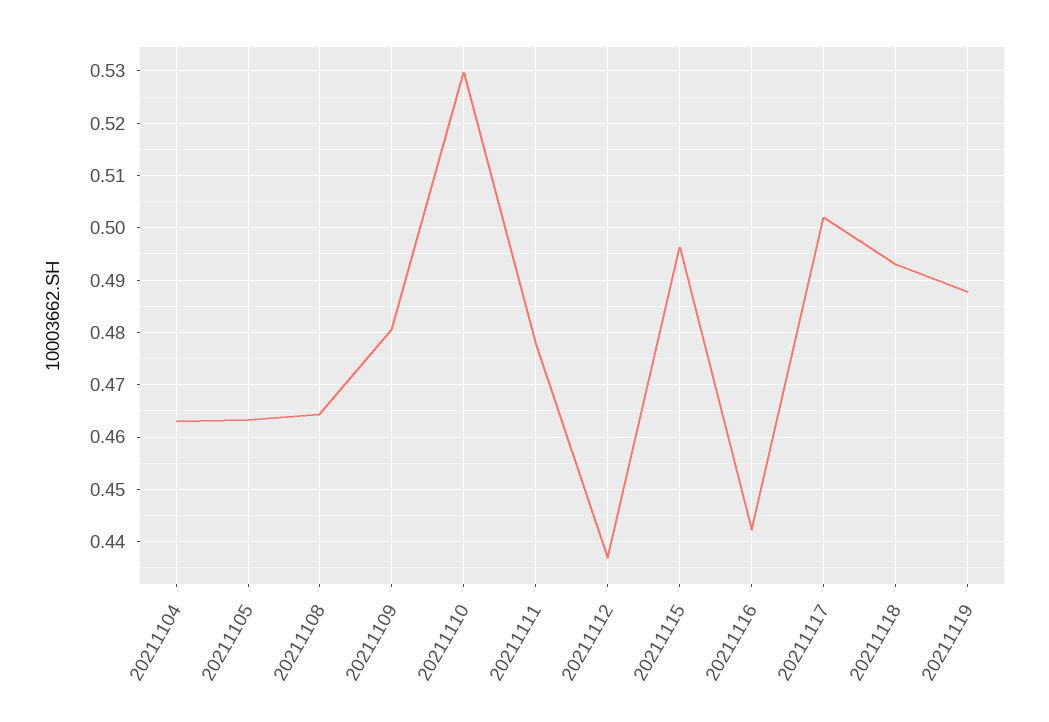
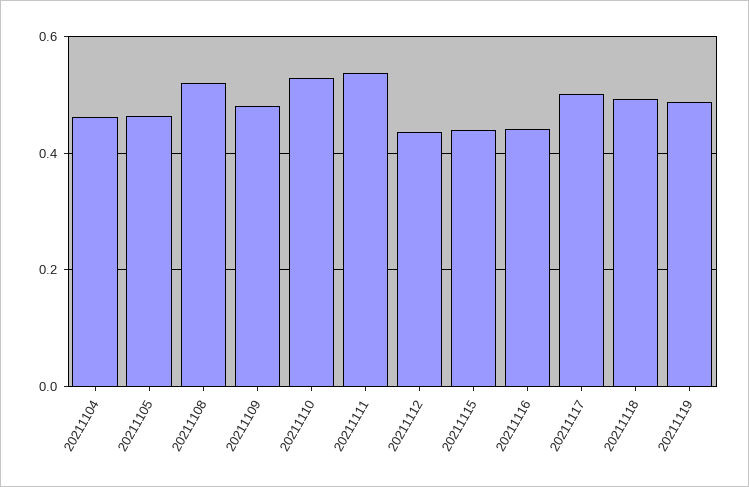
  {
    "20211104": 0.464,
    "20211105": 0.464,
-   "20211108": 0.464,
+   "20211108": 0.52,
    "20211109": 0.48,
    "20211110": 0.53,
-   "20211111": 0.478,
+   "20211111": 0.54,
    "20211112": 0.436,
-   "20211115": 0.496,
+   "20211115": 0.44,
    "20211116": 0.442,
    "20211117": 0.502,
    "20211118": 0.494,
    "20211119": 0.488
  }

